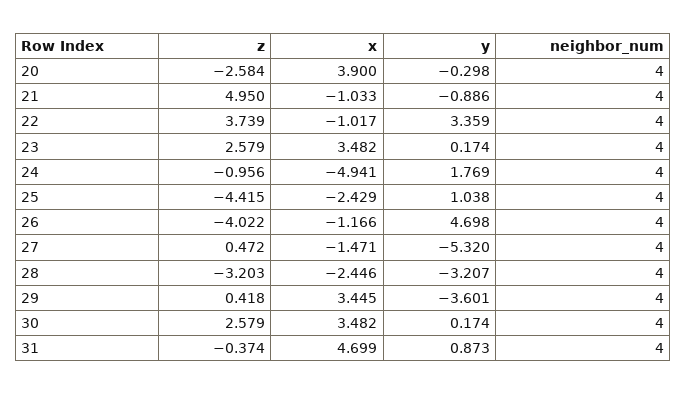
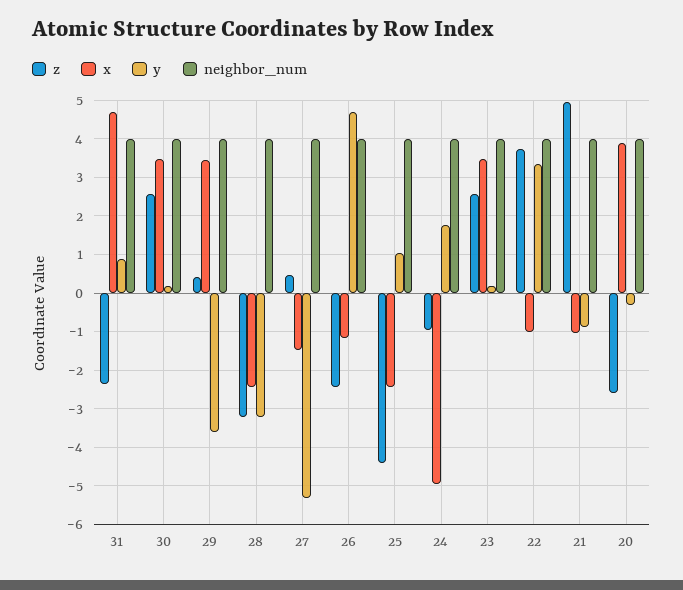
  {
    "z": {
      "20": -2.584,
      "21": 4.95,
      "22": 3.739,
      "23": 2.579,
      "24": -0.956,
      "25": -4.415,
-     "26": -4.022,
+     "26": -2.4,
      "27": 0.472,
      "28": -3.203,
      "29": 0.418,
      "30": 2.579,
-     "31": -0.374
+     "31": -2.4
    },
    "x": {
      "20": 3.9,
      "21": -1.033,
      "22": -1.017,
      "23": 3.482,
      "24": -4.941,
      "25": -2.429,
      "26": -1.166,
      "27": -1.471,
      "28": -2.446,
      "29": 3.445,
      "30": 3.482,
      "31": 4.699
    },
    "y": {
      "20": -0.298,
      "21": -0.886,
      "22": 3.359,
      "23": 0.174,
      "24": 1.769,
      "25": 1.038,
      "26": 4.698,
      "27": -5.32,
      "28": -3.207,
      "29": -3.601,
      "30": 0.174,
      "31": 0.873
    },
    "neighbor_num": {
      "20": 4,
      "21": 4,
      "22": 4,
      "23": 4,
      "24": 4,
      "25": 4,
      "26": 4,
      "27": 4,
      "28": 4,
      "29": 4,
      "30": 4,
      "31": 4
    }
  }

